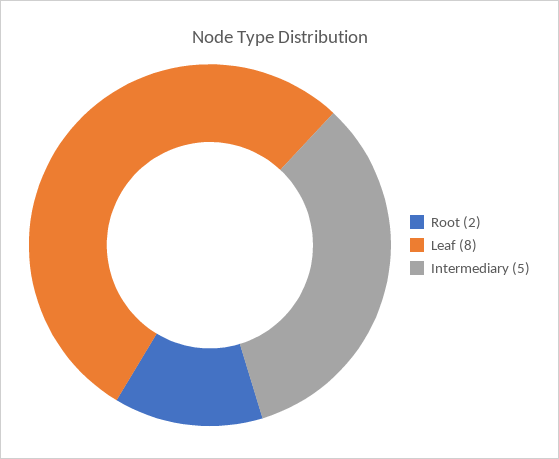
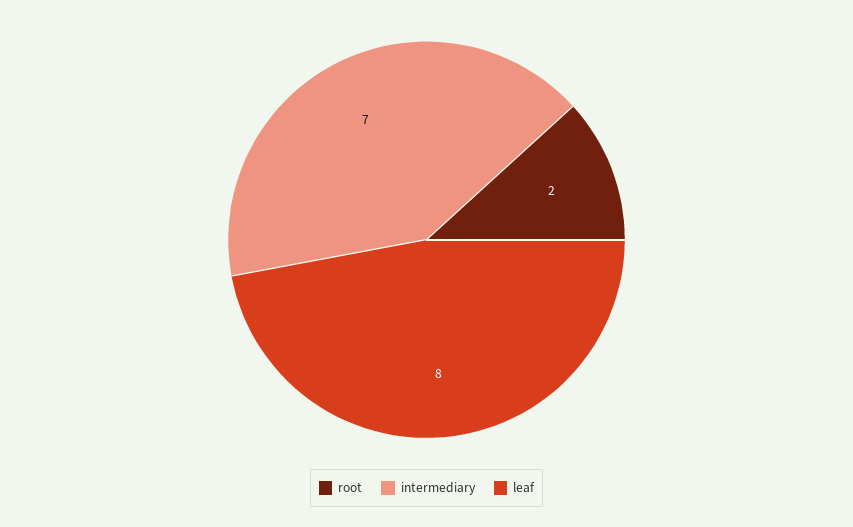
  {
    "Root": 2,
    "Leaf": 8,
-   "Intermediary": 5
+   "Intermediary": 7
  }

